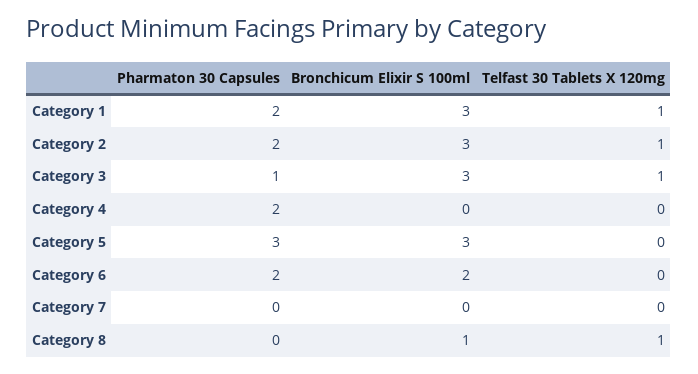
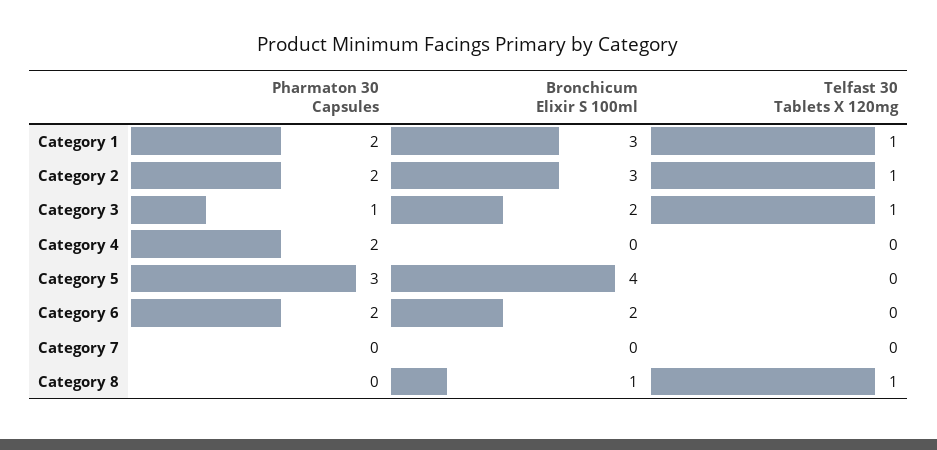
  {
    "Pharmaton 30 Capsules": {
      "Category 1": 2,
      "Category 2": 2,
      "Category 3": 1,
      "Category 4": 2,
      "Category 5": 3,
      "Category 6": 2,
      "Category 7": 0,
      "Category 8": 0
    },
    "Bronchicum Elixir S 100ml": {
      "Category 1": 3,
      "Category 2": 3,
-     "Category 3": 3,
+     "Category 3": 2,
      "Category 4": 0,
-     "Category 5": 3,
+     "Category 5": 4,
      "Category 6": 2,
      "Category 7": 0,
      "Category 8": 1
    },
    "Telfast 30 Tablets X 120mg": {
      "Category 1": 1,
      "Category 2": 1,
      "Category 3": 1,
      "Category 4": 0,
      "Category 5": 0,
      "Category 6": 0,
      "Category 7": 0,
      "Category 8": 1
    }
  }

